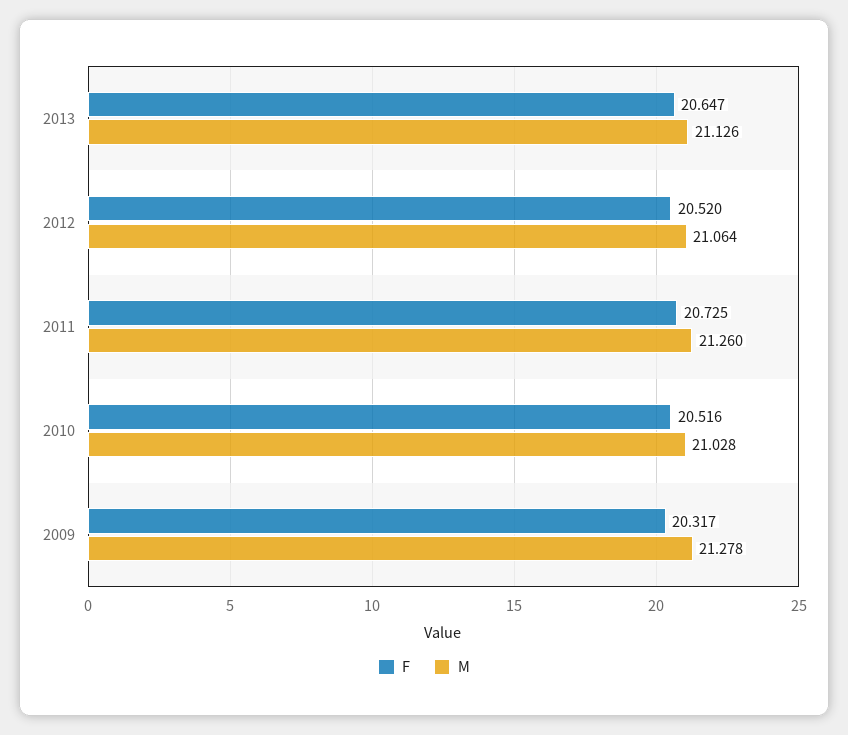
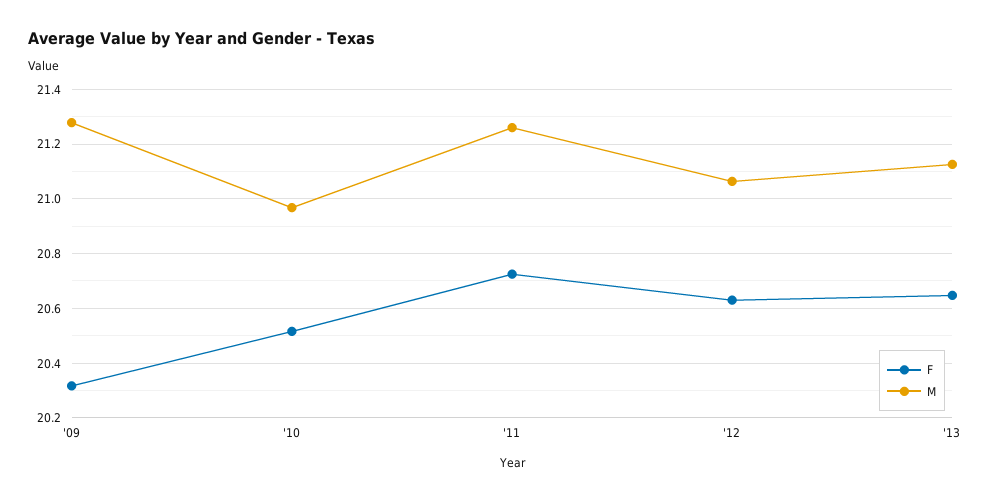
  {
    "F": {
      "2013": 20.647,
-     "2012": 20.52,
+     "2012": 20.625,
      "2011": 20.725,
      "2010": 20.516,
      "2009": 20.317
    },
    "M": {
      "2013": 21.126,
      "2012": 21.064,
      "2011": 21.26,
-     "2010": 21.028,
+     "2010": 20.975,
      "2009": 21.278
    }
  }

